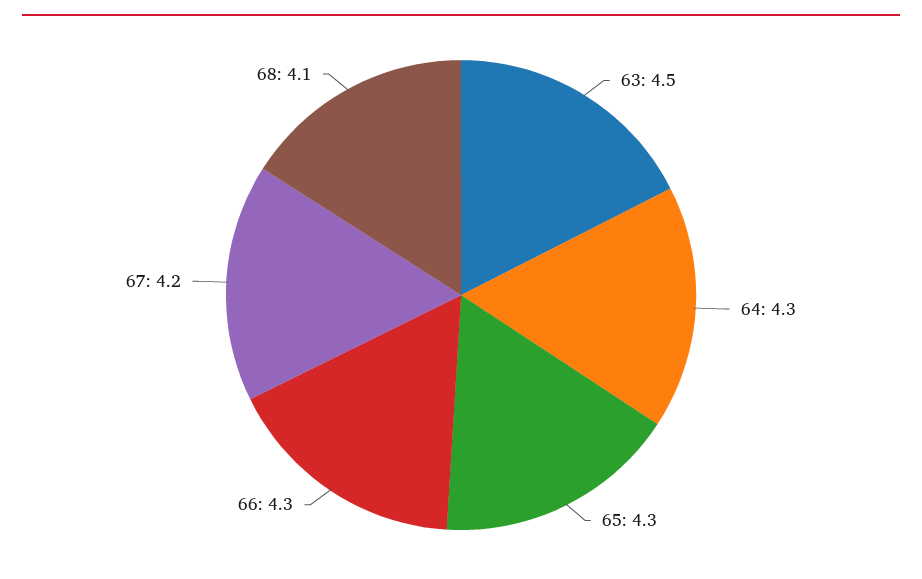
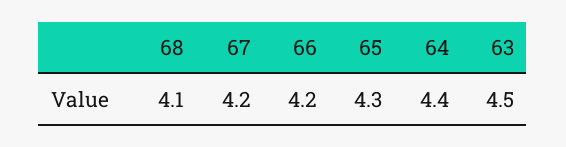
  {
    "63": 4.5,
-   "64": 4.3,
+   "64": 4.4,
    "65": 4.3,
-   "66": 4.3,
+   "66": 4.2,
    "67": 4.2,
    "68": 4.1
  }

